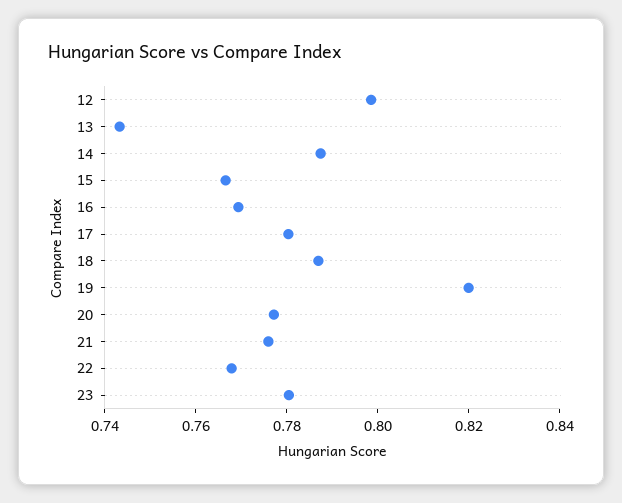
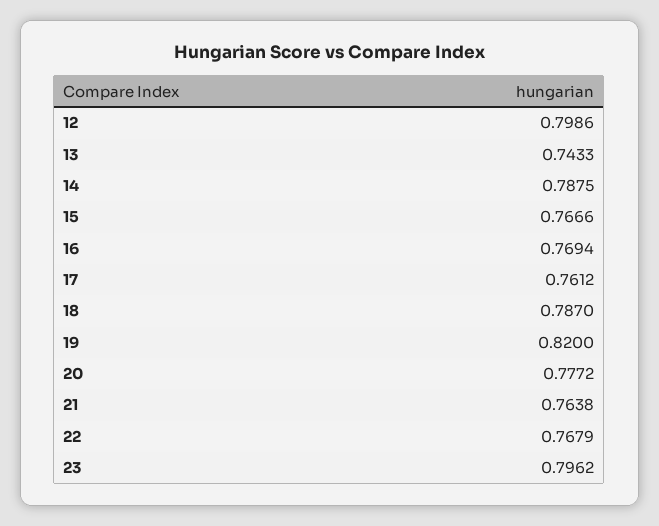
  {
    "12": 0.7986,
    "13": 0.7433,
    "14": 0.7875,
    "15": 0.7666,
    "16": 0.7694,
-   "17": 0.78,
+   "17": 0.7612,
    "18": 0.787,
    "19": 0.82,
    "20": 0.7772,
-   "21": 0.775,
+   "21": 0.7638,
    "22": 0.7679,
-   "23": 0.78
+   "23": 0.7962
  }

